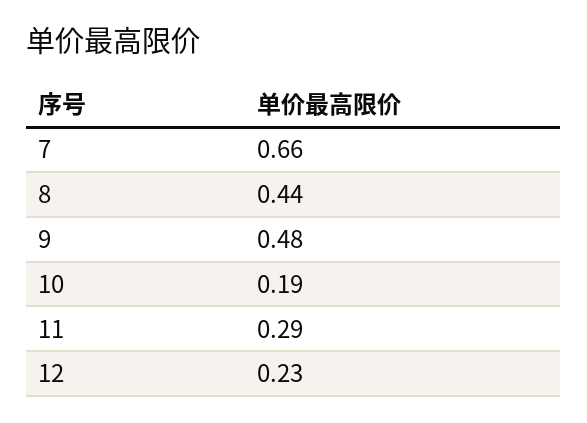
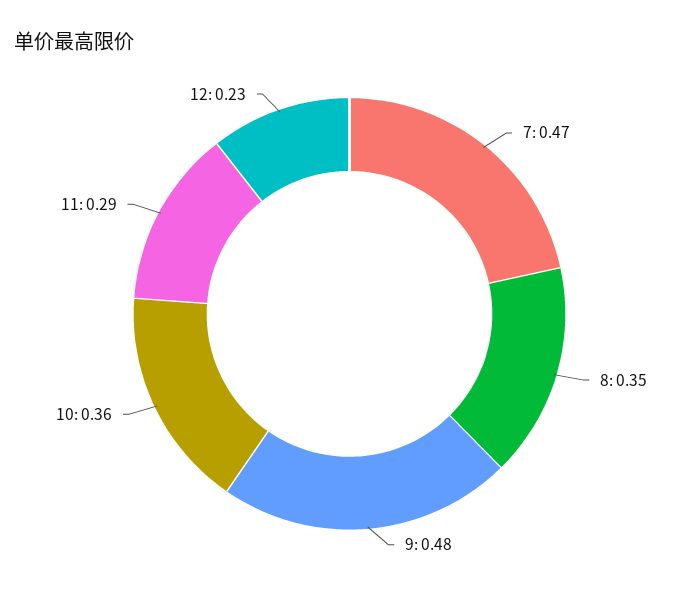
  {
-   "7": 0.66,
+   "7": 0.47,
-   "8": 0.44,
+   "8": 0.35,
    "9": 0.48,
-   "10": 0.19,
+   "10": 0.36,
    "11": 0.29,
    "12": 0.23
  }

